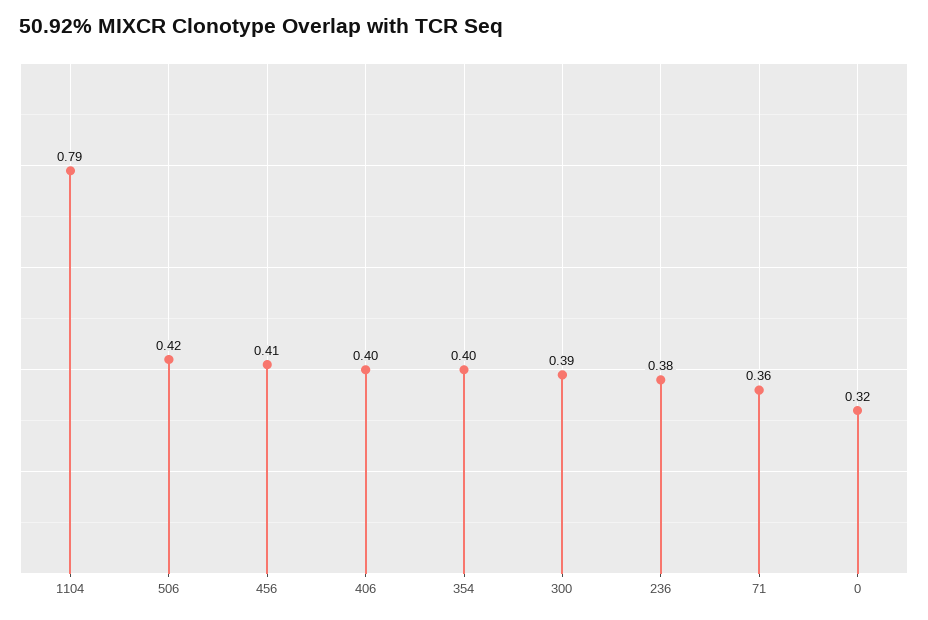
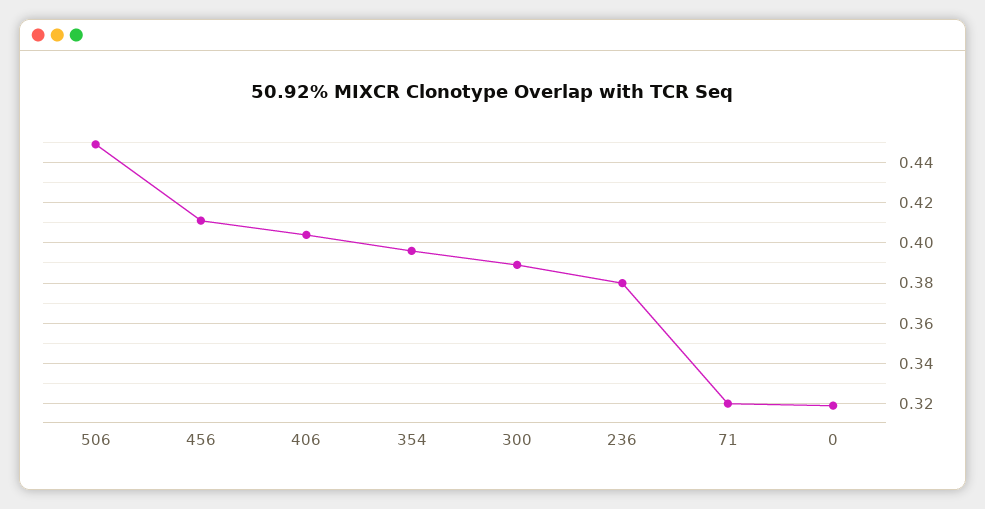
  {
-   "1104": 0.79,
-   "506": 0.42,
+   "506": 0.45,
    "456": 0.41,
    "406": 0.4,
    "354": 0.4,
    "300": 0.39,
    "236": 0.38,
-   "71": 0.36,
+   "71": 0.32,
    "0": 0.32
  }

